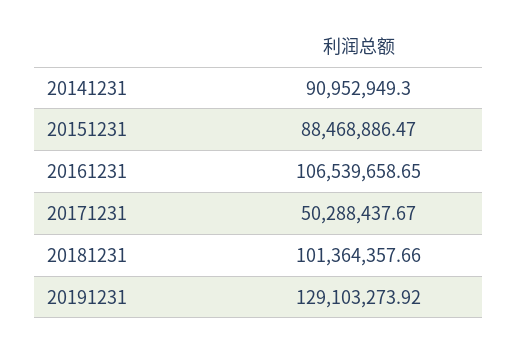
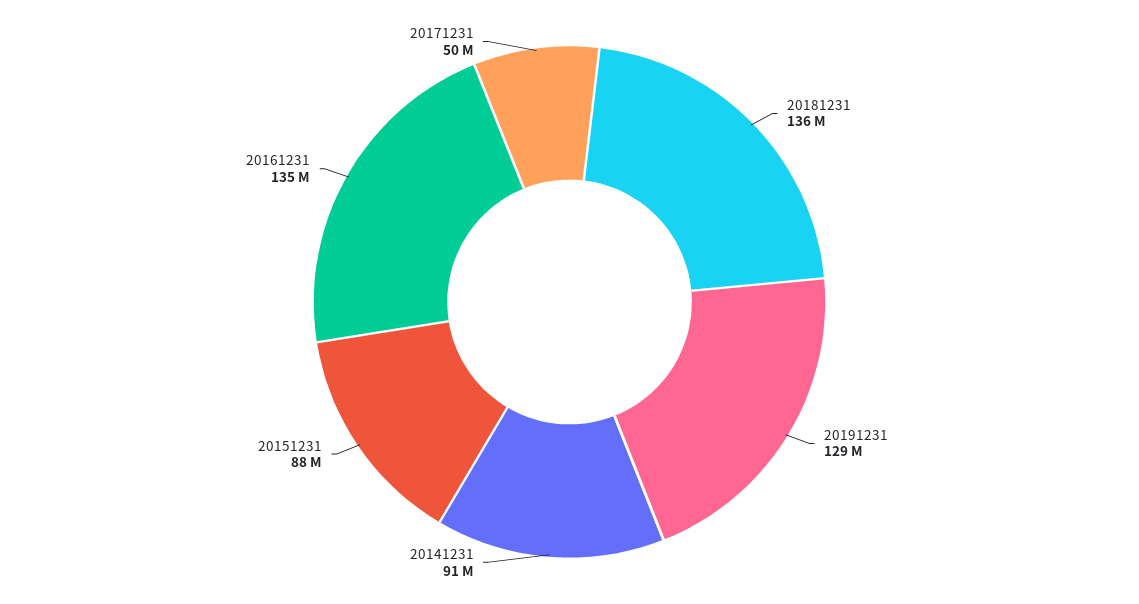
  {
    "20141231": 90952949.3,
    "20151231": 88468886.47,
-   "20161231": 106539658.65,
+   "20161231": 135000000,
    "20171231": 50288437.67,
-   "20181231": 101364357.66,
+   "20181231": 136000000,
    "20191231": 129103273.92
  }

